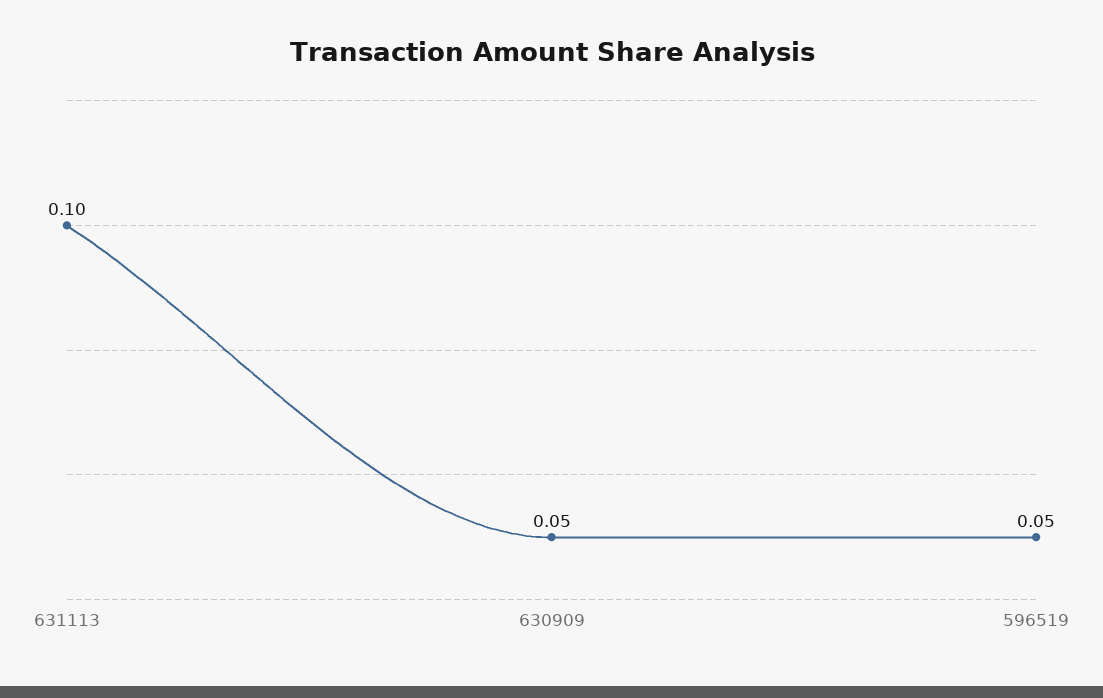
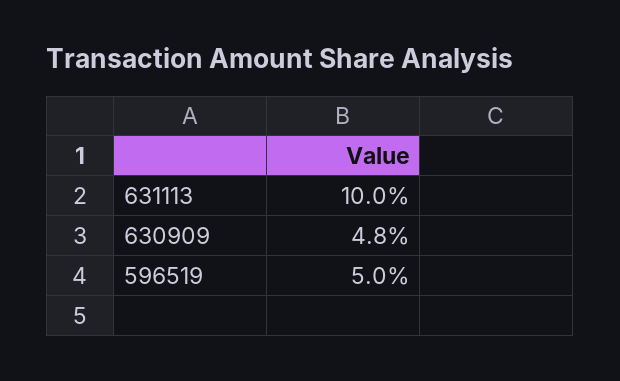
  {
    "631113": 0.1,
-   "630909": 0.05,
+   "630909": 0.048,
    "596519": 0.05
  }

